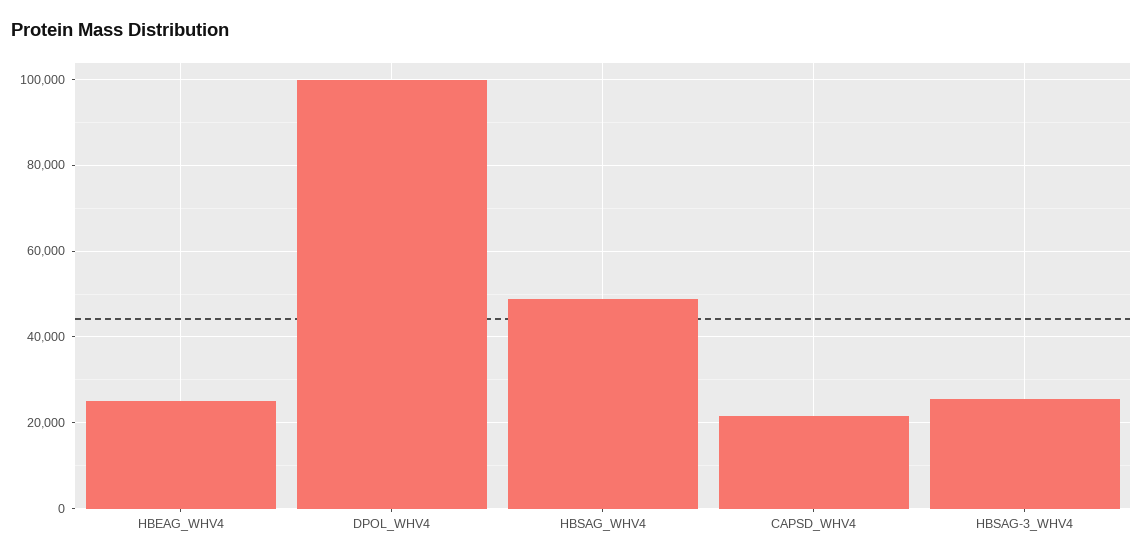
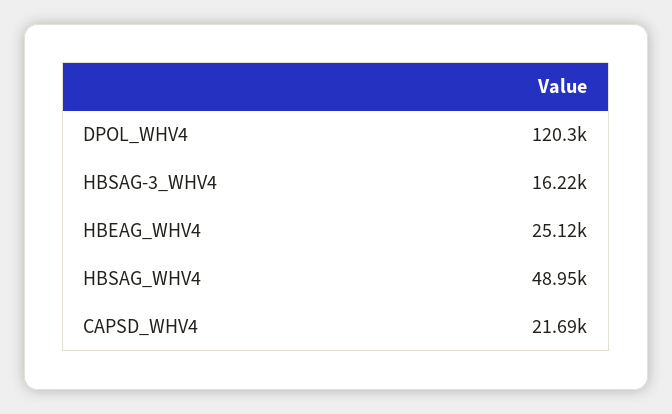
  {
    "HBEAG_WHV4": 25120,
-   "DPOL_WHV4": 100000,
+   "DPOL_WHV4": 120300,
    "HBSAG_WHV4": 48950,
    "CAPSD_WHV4": 21690,
-   "HBSAG-3_WHV4": 26000
+   "HBSAG-3_WHV4": 16220
  }

